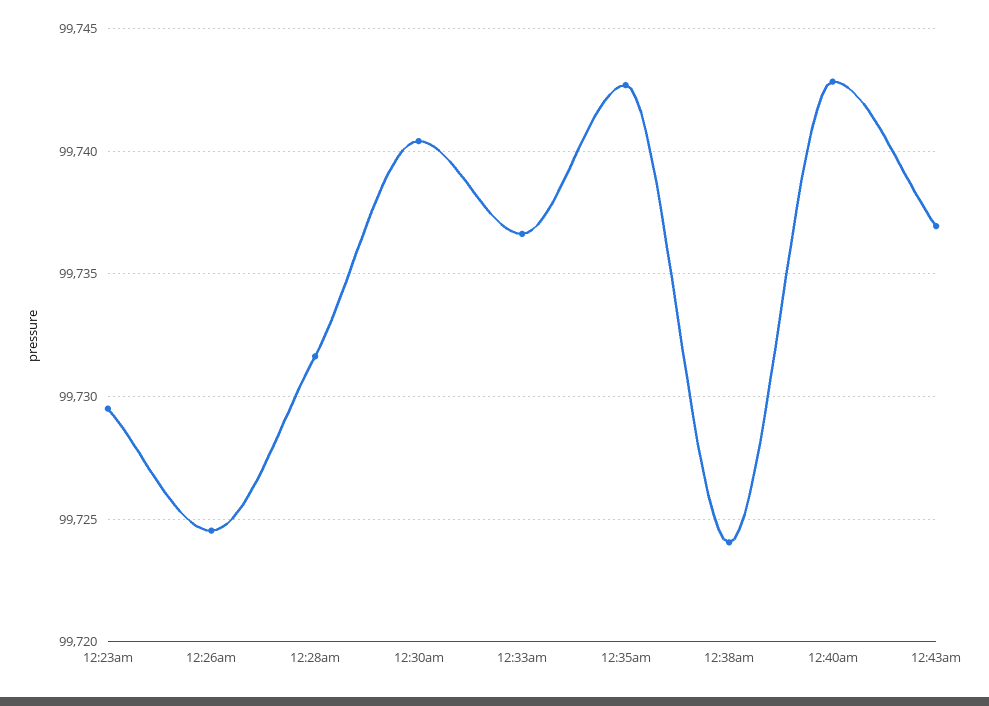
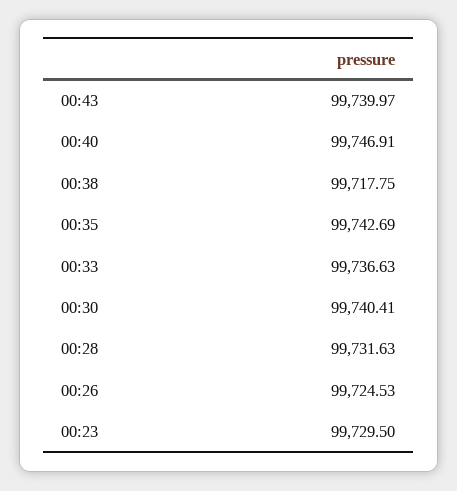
  {
    "12:23am": 99729.5,
    "12:26am": 99724.53,
    "12:28am": 99731.63,
    "12:30am": 99740.41,
    "12:33am": 99736.63,
    "12:35am": 99742.69,
-   "12:38am": 99724,
+   "12:38am": 99717.75,
-   "12:40am": 99743,
+   "12:40am": 99746.91,
-   "12:43am": 99737
+   "12:43am": 99739.97
  }

